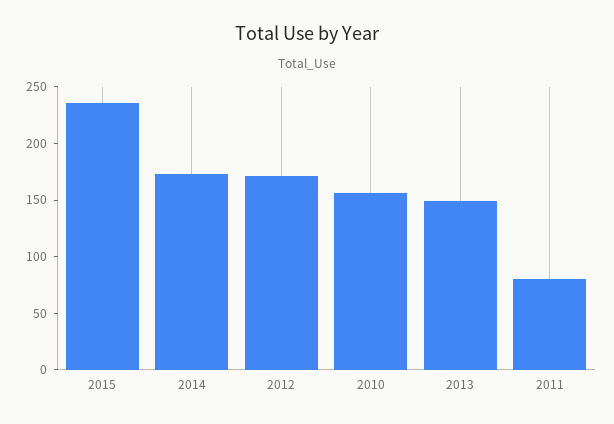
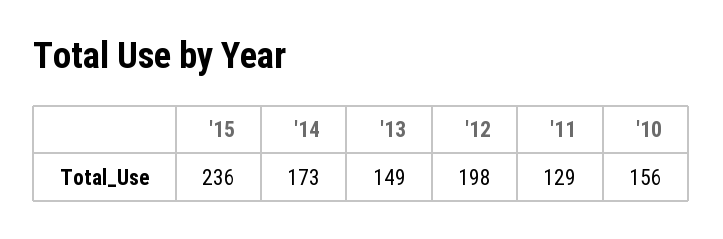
  {
    "2015": 236,
    "2014": 173,
-   "2012": 170,
+   "2012": 198,
    "2010": 156,
    "2013": 149,
-   "2011": 80
+   "2011": 129
  }

